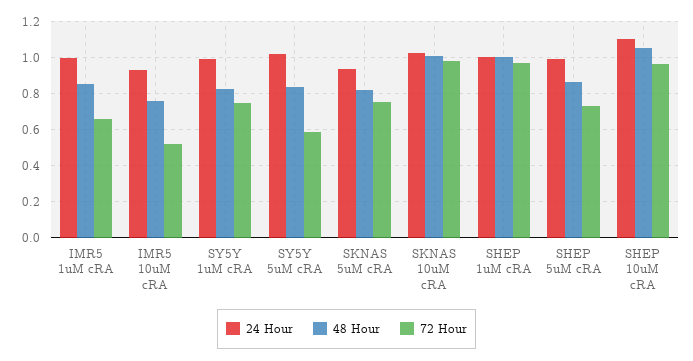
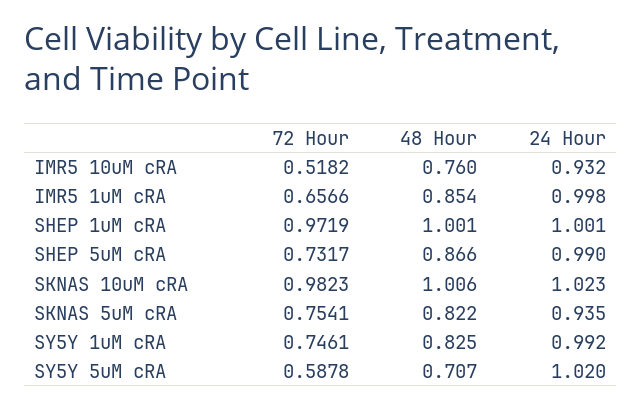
  {
    "24 Hour": {
      "IMR5 1uM cRA": 0.998,
      "IMR5 10uM cRA": 0.932,
      "SY5Y 1uM cRA": 0.992,
      "SY5Y 5uM cRA": 1.02,
      "SKNAS 5uM cRA": 0.935,
      "SKNAS 10uM cRA": 1.023,
      "SHEP 1uM cRA": 1.001,
-     "SHEP 5uM cRA": 0.99,
+     "SHEP 5uM cRA": 0.99
-     "SHEP 10uM cRA": 1.1
    },
    "48 Hour": {
      "IMR5 1uM cRA": 0.854,
      "IMR5 10uM cRA": 0.76,
      "SY5Y 1uM cRA": 0.825,
-     "SY5Y 5uM cRA": 0.85,
+     "SY5Y 5uM cRA": 0.707,
      "SKNAS 5uM cRA": 0.822,
      "SKNAS 10uM cRA": 1.006,
      "SHEP 1uM cRA": 1.001,
-     "SHEP 5uM cRA": 0.866,
+     "SHEP 5uM cRA": 0.866
-     "SHEP 10uM cRA": 1.05
    },
    "72 Hour": {
      "IMR5 1uM cRA": 0.6566,
      "IMR5 10uM cRA": 0.5182,
      "SY5Y 1uM cRA": 0.7461,
      "SY5Y 5uM cRA": 0.5878,
      "SKNAS 5uM cRA": 0.7541,
      "SKNAS 10uM cRA": 0.9823,
      "SHEP 1uM cRA": 0.9719,
-     "SHEP 5uM cRA": 0.7317,
+     "SHEP 5uM cRA": 0.7317
-     "SHEP 10uM cRA": 0.95
    }
  }

